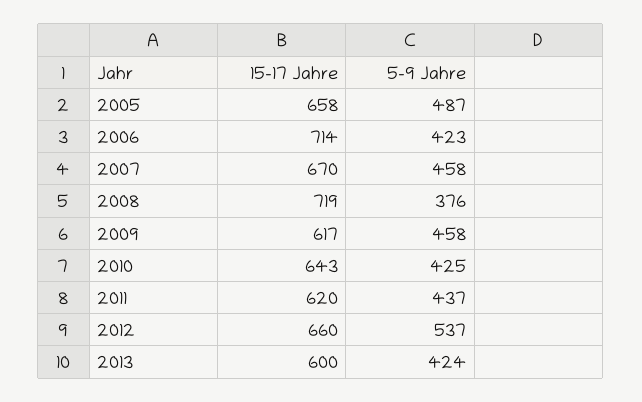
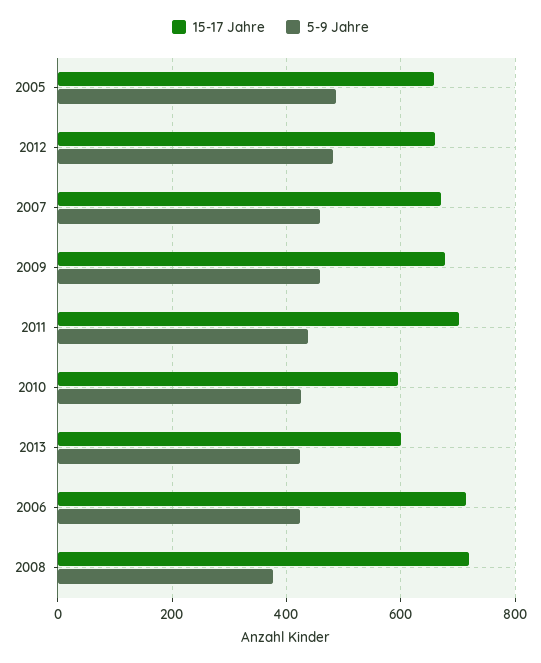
  {
    "15-17 Jahre": {
      "2005": 658,
      "2006": 714,
      "2007": 670,
      "2008": 719,
-     "2009": 617,
+     "2009": 680,
-     "2010": 643,
+     "2010": 600,
-     "2011": 620,
+     "2011": 700,
      "2012": 660,
      "2013": 600
    },
    "5-9 Jahre": {
      "2005": 487,
      "2006": 423,
      "2007": 458,
      "2008": 376,
      "2009": 458,
      "2010": 425,
      "2011": 437,
-     "2012": 537,
+     "2012": 480,
      "2013": 424
    }
  }

